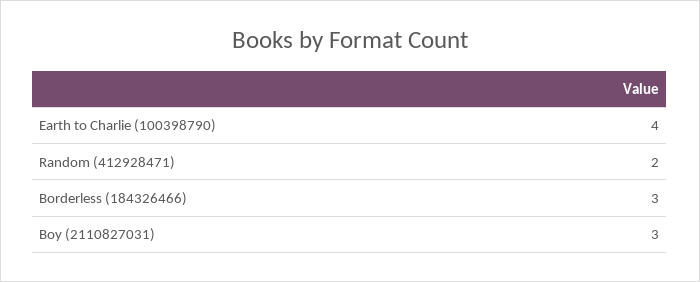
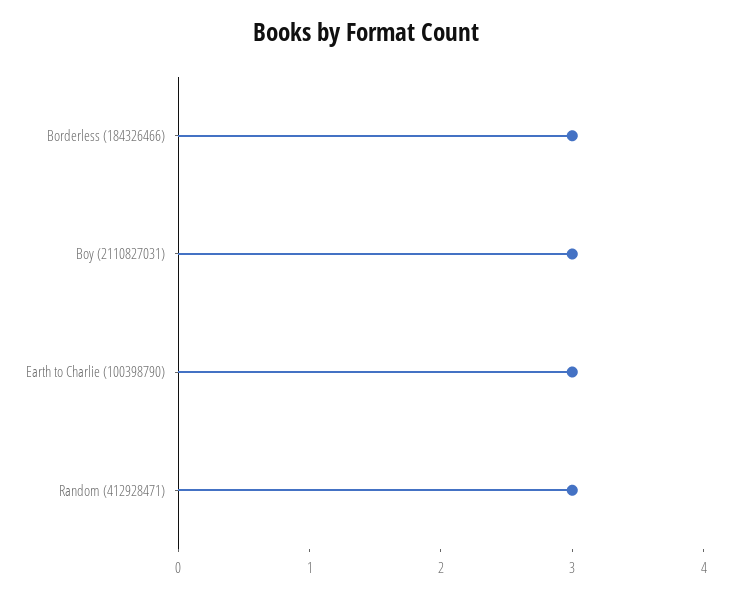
  {
-   "Earth to Charlie (100398790)": 4,
+   "Earth to Charlie (100398790)": 3,
-   "Random (412928471)": 2,
+   "Random (412928471)": 3,
    "Borderless (184326466)": 3,
    "Boy (2110827031)": 3
  }

